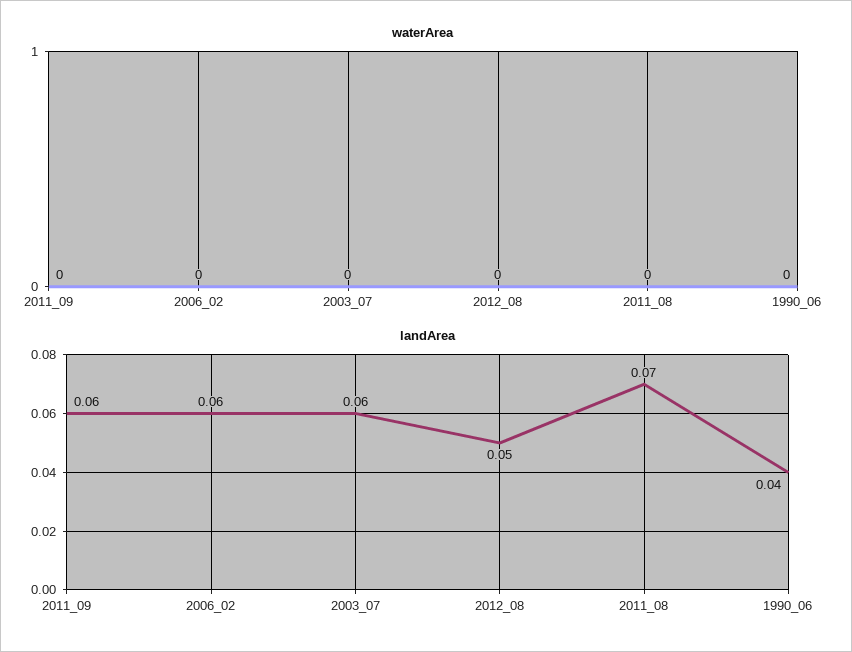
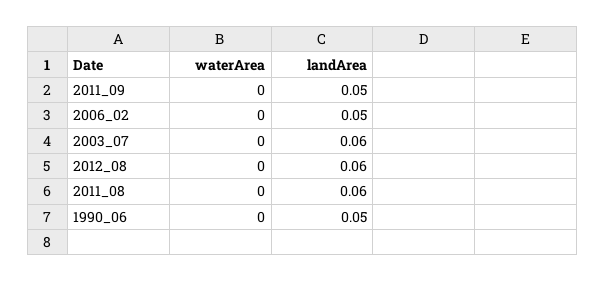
  {
    "waterArea": {
      "2011_09": 0,
      "2006_02": 0,
      "2003_07": 0,
      "2012_08": 0,
      "2011_08": 0,
      "1990_06": 0
    },
    "landArea": {
-     "2011_09": 0.06,
+     "2011_09": 0.05,
-     "2006_02": 0.06,
+     "2006_02": 0.05,
      "2003_07": 0.06,
-     "2012_08": 0.05,
+     "2012_08": 0.06,
-     "2011_08": 0.07,
+     "2011_08": 0.06,
-     "1990_06": 0.04
+     "1990_06": 0.05
    }
  }

